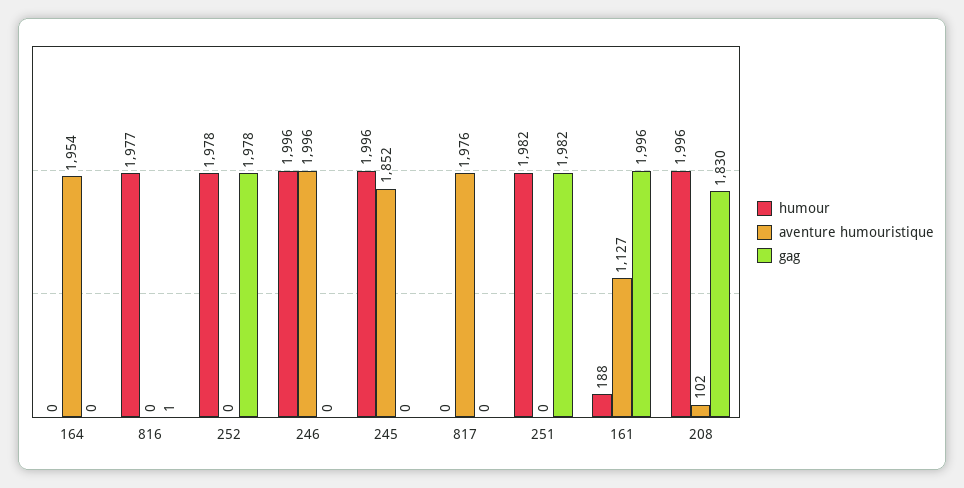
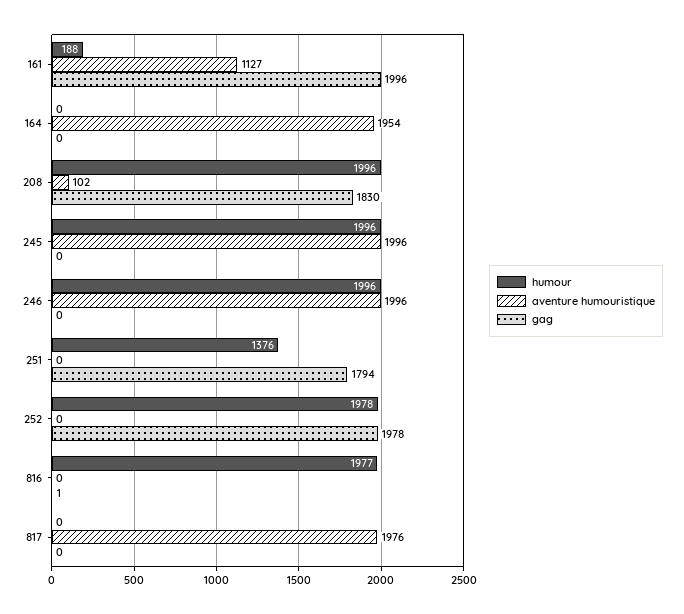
  {
    "humour": {
      "164": 0,
      "816": 1977,
      "252": 1978,
      "246": 1996,
      "245": 1996,
      "817": 0,
-     "251": 1982,
+     "251": 1376,
      "161": 188,
      "208": 1996
    },
    "aventure humouristique": {
      "164": 1954,
      "816": 0,
      "252": 0,
      "246": 1996,
-     "245": 1852,
+     "245": 1996,
      "817": 1976,
      "251": 0,
      "161": 1127,
      "208": 102
    },
    "gag": {
      "164": 0,
      "816": 1,
      "252": 1978,
      "246": 0,
      "245": 0,
      "817": 0,
-     "251": 1982,
+     "251": 1794,
      "161": 1996,
      "208": 1830
    }
  }

